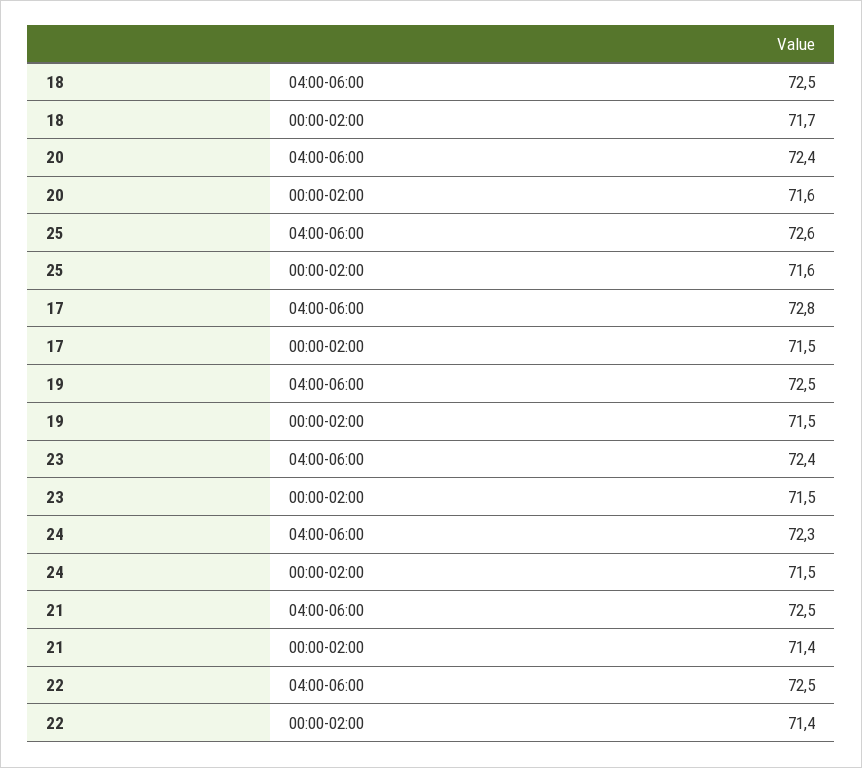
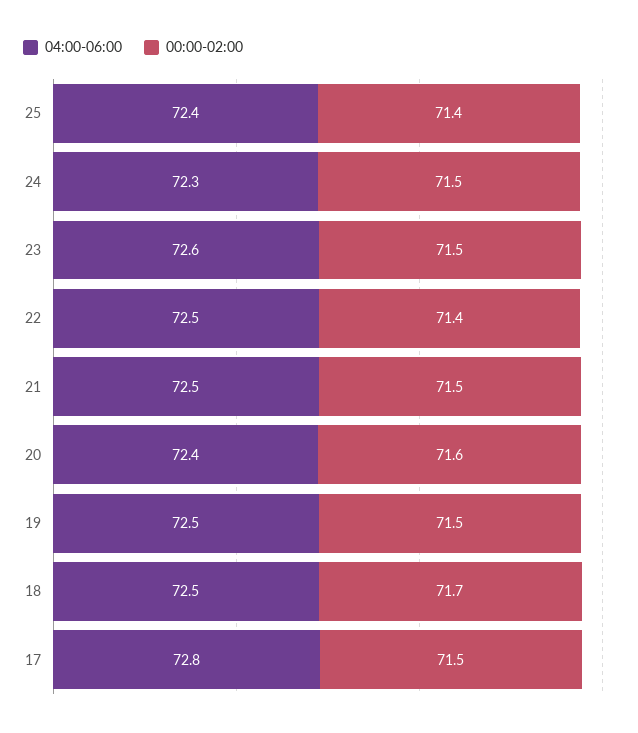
  {
    "04:00-06:00": {
      "18": 72.5,
      "20": 72.4,
-     "25": 72.6,
+     "25": 72.4,
      "17": 72.8,
      "19": 72.5,
-     "23": 72.4,
+     "23": 72.6,
      "24": 72.3,
      "21": 72.5,
      "22": 72.5
    },
    "00:00-02:00": {
      "18": 71.7,
      "20": 71.6,
-     "25": 71.6,
+     "25": 71.4,
      "17": 71.5,
      "19": 71.5,
      "23": 71.5,
      "24": 71.5,
-     "21": 71.4,
+     "21": 71.5,
      "22": 71.4
    }
  }

